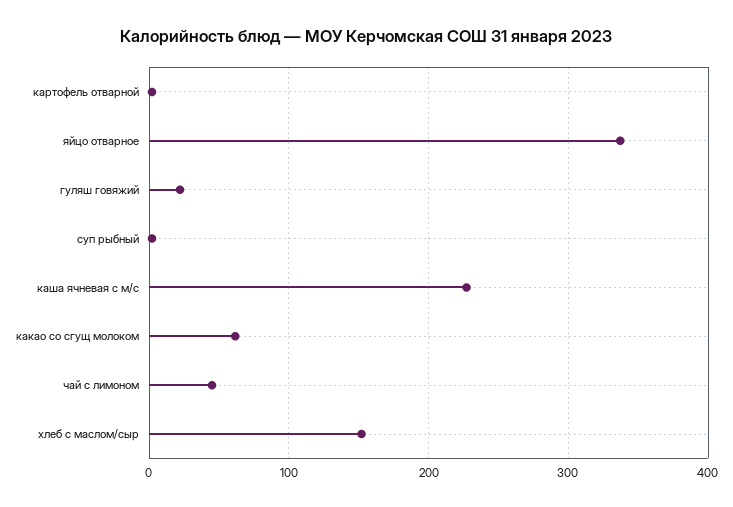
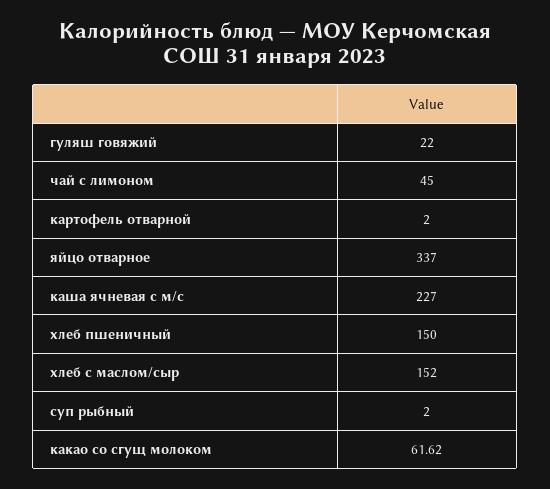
  {
    "картофель отварной": 2,
    "яйцо отварное": 337,
    "гуляш говяжий": 22,
    "суп рыбный": 2,
    "каша ячневая с м/с": 227,
    "какао со сгущ молоком": 61.62,
    "чай с лимоном": 45,
-   "хлеб с маслом/сыр": 152
+   "хлеб с маслом/сыр": 152,
+   "хлеб пшеничный": 150
  }

